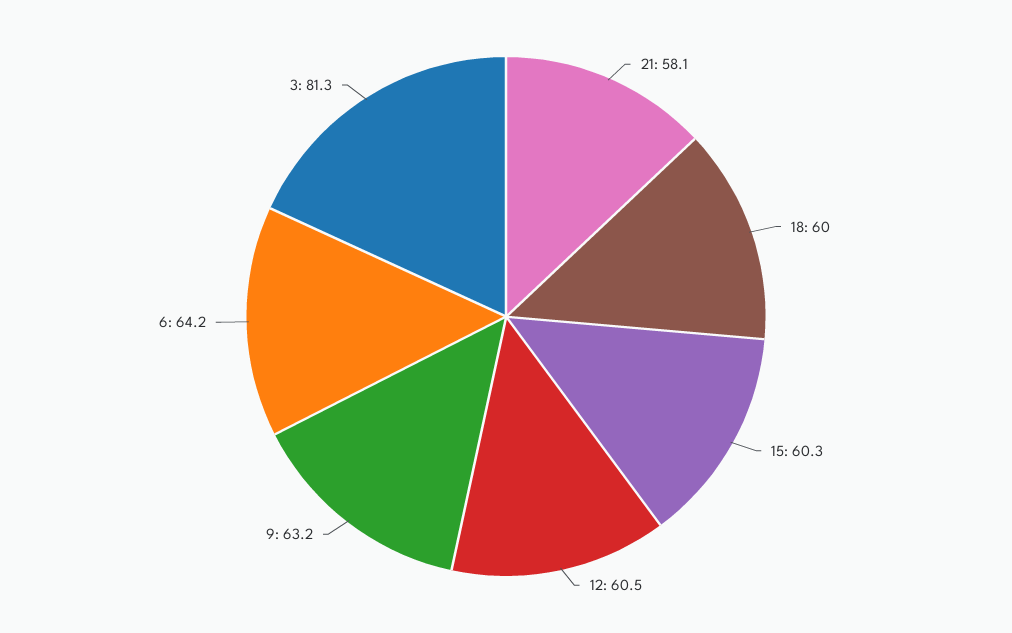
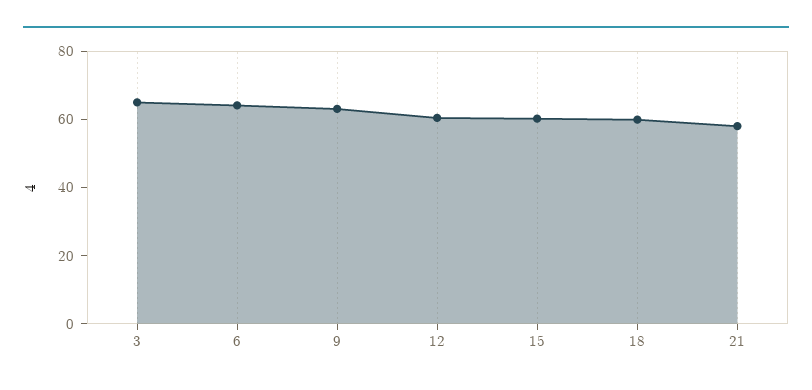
  {
    "21": 58.1,
    "18": 60,
    "15": 60.3,
    "12": 60.5,
    "9": 63.2,
    "6": 64.2,
-   "3": 81.3
+   "3": 65
  }

